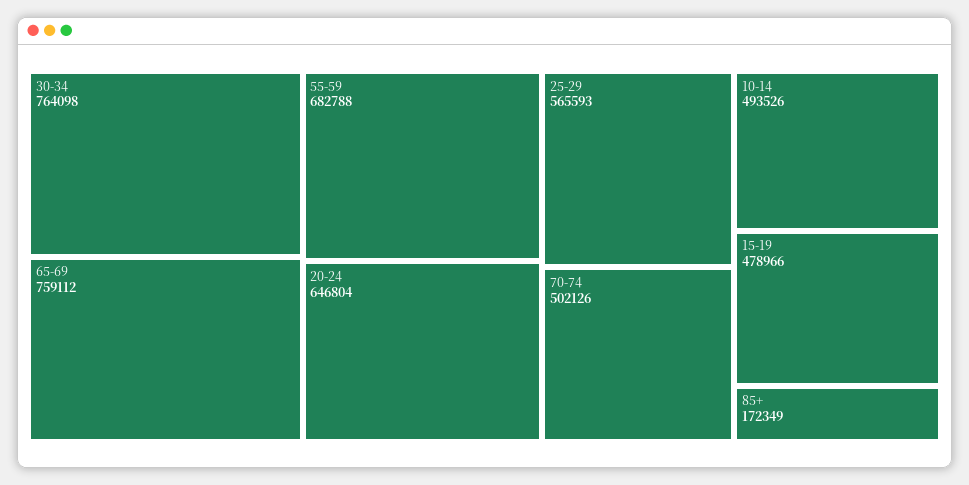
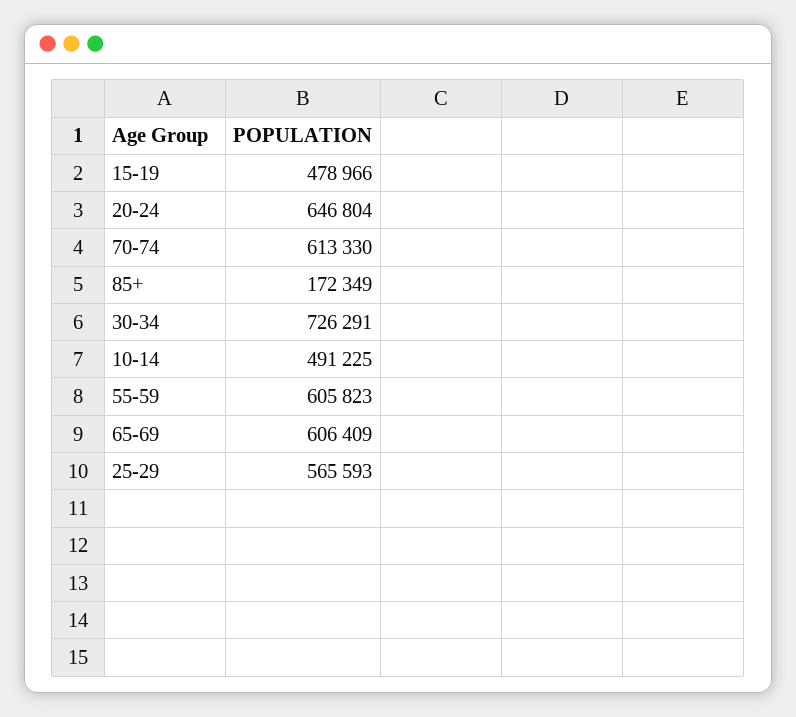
  {
-   "30-34": 764098,
+   "30-34": 726291,
-   "65-69": 759112,
+   "65-69": 606409,
-   "55-59": 682788,
+   "55-59": 605823,
    "20-24": 646804,
    "25-29": 565593,
-   "70-74": 502126,
+   "70-74": 613330,
-   "10-14": 493526,
+   "10-14": 491225,
    "15-19": 478966,
    "85+": 172349
  }

